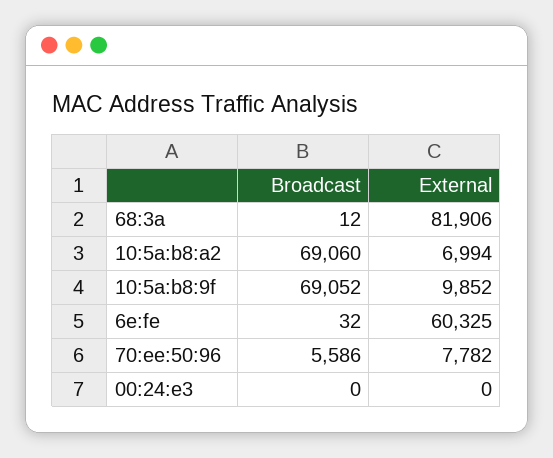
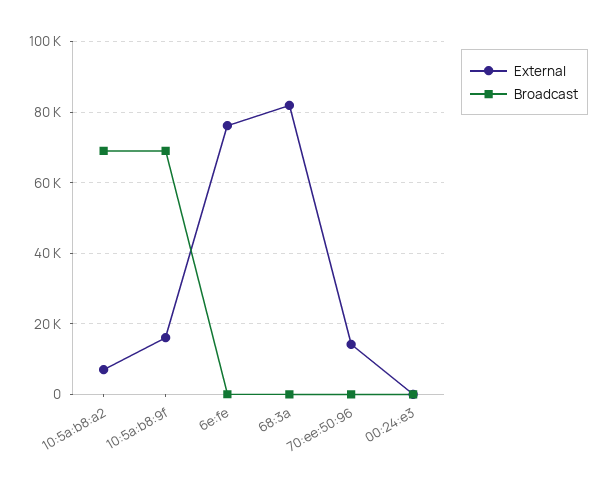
  {
    "Broadcast": {
      "68:3a": 12,
      "10:5a:b8:a2": 69060,
      "10:5a:b8:9f": 69052,
      "6e:fe": 32,
-     "70:ee:50:96": 5586,
+     "70:ee:50:96": 0,
      "00:24:e3": 0
    },
    "External": {
      "68:3a": 81906,
      "10:5a:b8:a2": 6994,
-     "10:5a:b8:9f": 9852,
+     "10:5a:b8:9f": 16000,
-     "6e:fe": 60325,
+     "6e:fe": 76000,
-     "70:ee:50:96": 7782,
+     "70:ee:50:96": 14000,
      "00:24:e3": 0
    }
  }

